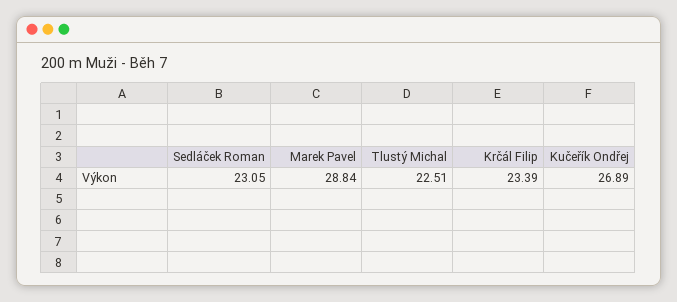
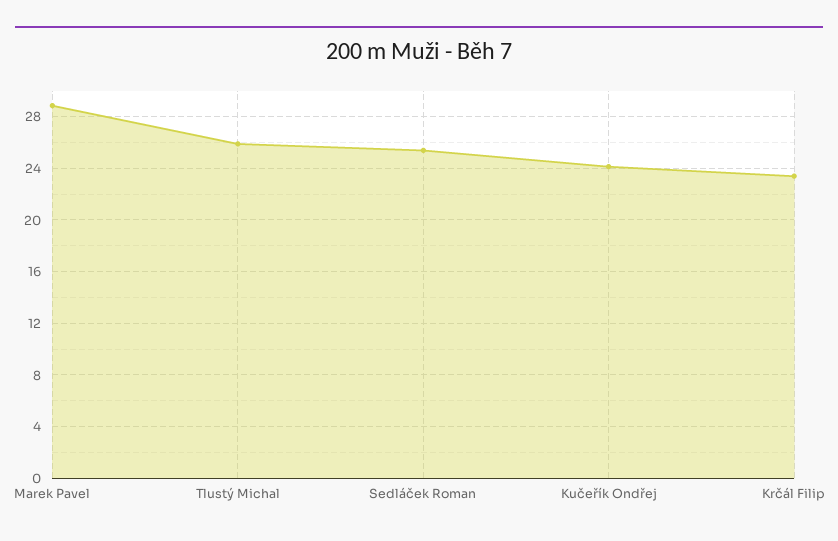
  {
-   "Sedláček Roman": 23.05,
+   "Sedláček Roman": 25.5,
    "Marek Pavel": 28.84,
-   "Tlustý Michal": 22.51,
+   "Tlustý Michal": 26,
    "Krčál Filip": 23.39,
-   "Kučeřík Ondřej": 26.89
+   "Kučeřík Ondřej": 24
  }

